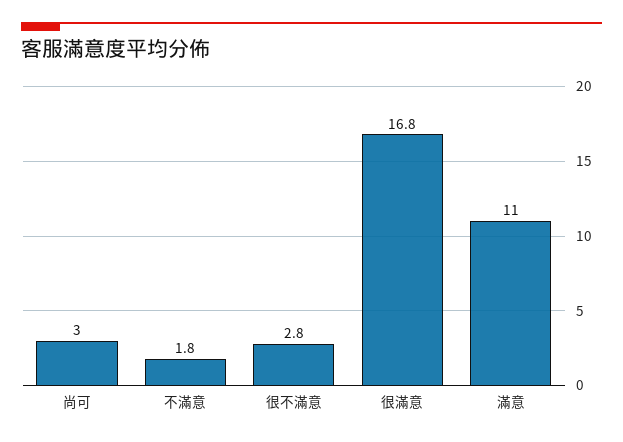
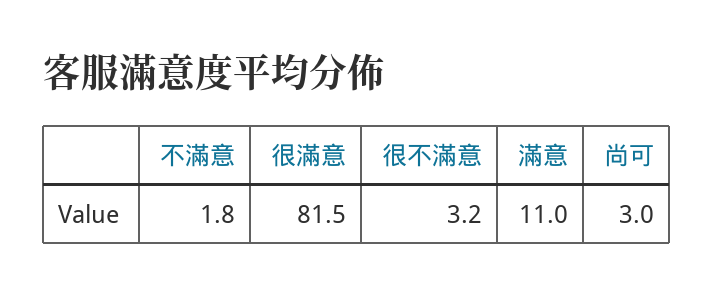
  {
    "尚可": 3,
    "不滿意": 1.8,
-   "很不滿意": 2.8,
+   "很不滿意": 3.2,
-   "很滿意": 16.8,
+   "很滿意": 81.5,
    "滿意": 11
  }

